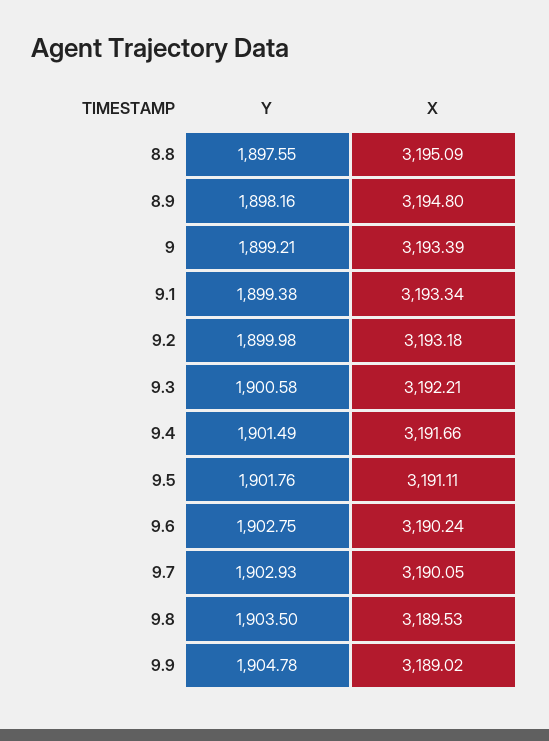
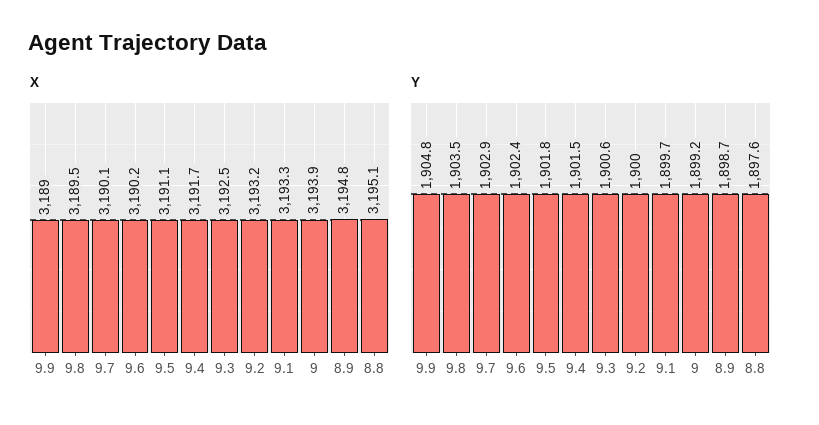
  {
    "Y": {
      "8.8": 1897.55,
-     "8.9": 1898.16,
+     "8.9": 1898.7,
      "9": 1899.21,
-     "9.1": 1899.38,
+     "9.1": 1899.7,
      "9.2": 1899.98,
      "9.3": 1900.58,
      "9.4": 1901.49,
      "9.5": 1901.76,
-     "9.6": 1902.75,
+     "9.6": 1902.4,
      "9.7": 1902.93,
      "9.8": 1903.5,
      "9.9": 1904.78
    },
    "X": {
      "8.8": 3195.09,
      "8.9": 3194.8,
-     "9": 3193.39,
+     "9": 3193.9,
      "9.1": 3193.34,
      "9.2": 3193.18,
-     "9.3": 3192.21,
+     "9.3": 3192.5,
      "9.4": 3191.66,
      "9.5": 3191.11,
      "9.6": 3190.24,
      "9.7": 3190.05,
      "9.8": 3189.53,
      "9.9": 3189.02
    }
  }

